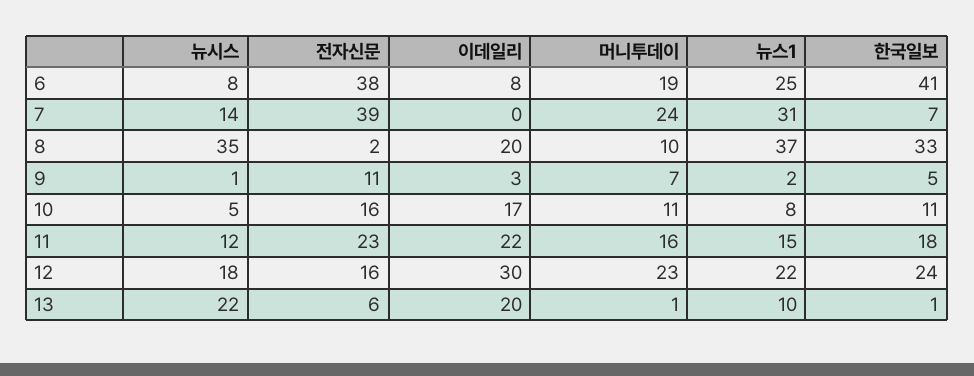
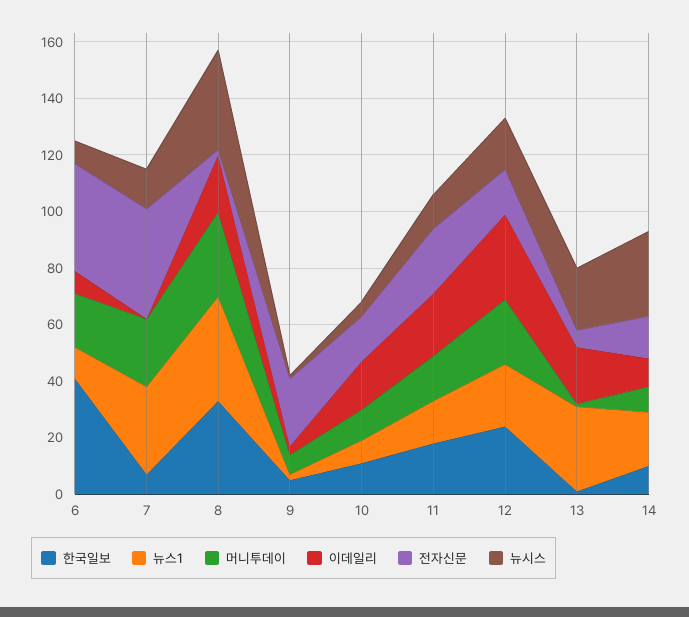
  {
    "뉴시스": {
      "6": 8,
      "7": 14,
      "8": 35,
      "9": 1,
      "10": 5,
      "11": 12,
      "12": 18,
-     "13": 22
+     "13": 22,
+     "14": 30
    },
    "전자신문": {
      "6": 38,
      "7": 39,
      "8": 2,
-     "9": 11,
+     "9": 25,
      "10": 16,
      "11": 23,
      "12": 16,
-     "13": 6
+     "13": 6,
+     "14": 15
    },
    "이데일리": {
      "6": 8,
      "7": 0,
      "8": 20,
      "9": 3,
      "10": 17,
      "11": 22,
      "12": 30,
-     "13": 20
+     "13": 20,
+     "14": 10
    },
    "머니투데이": {
      "6": 19,
      "7": 24,
-     "8": 10,
+     "8": 30,
      "9": 7,
      "10": 11,
      "11": 16,
      "12": 23,
-     "13": 1
+     "13": 1,
+     "14": 10
    },
    "뉴스1": {
-     "6": 25,
+     "6": 10,
      "7": 31,
      "8": 37,
      "9": 2,
      "10": 8,
      "11": 15,
      "12": 22,
-     "13": 10
+     "13": 30,
+     "14": 20
    },
    "한국일보": {
      "6": 41,
      "7": 7,
      "8": 33,
      "9": 5,
      "10": 11,
      "11": 18,
      "12": 24,
-     "13": 1
+     "13": 1,
+     "14": 10
    }
  }

